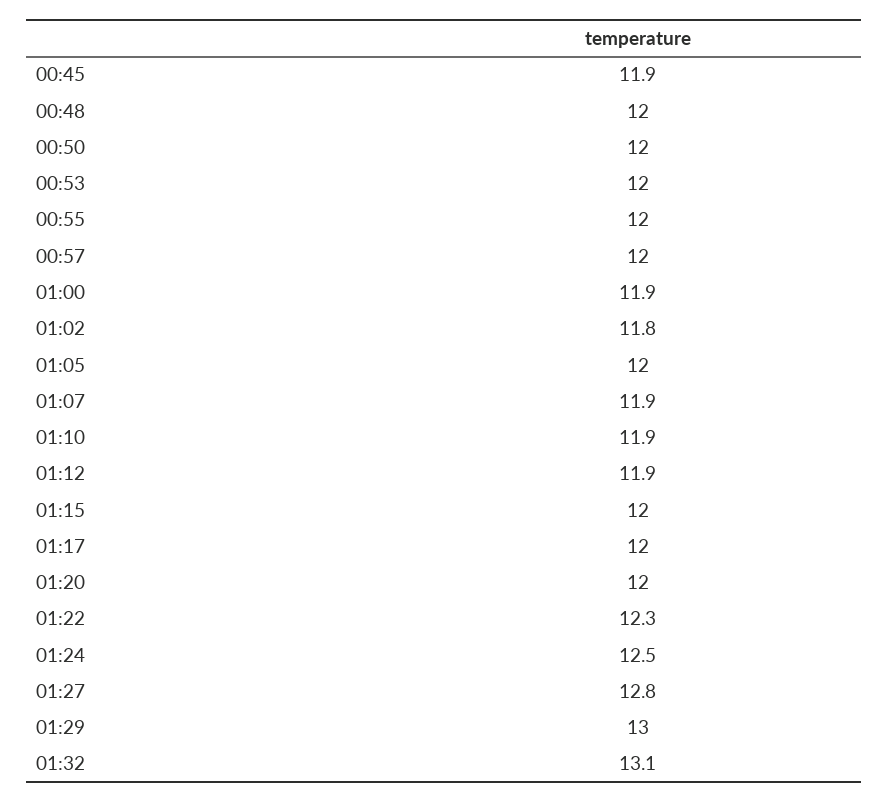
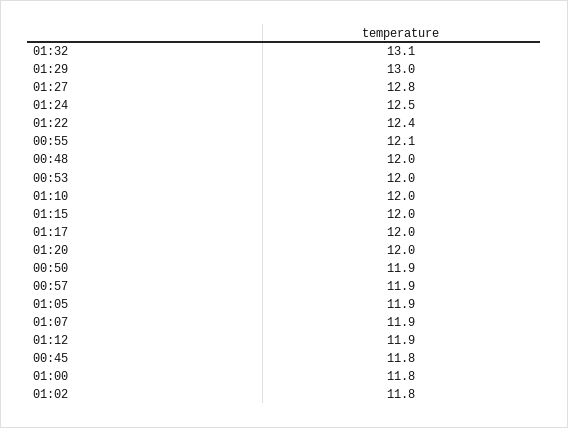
  {
-   "00:45": 11.9,
+   "00:45": 11.8,
    "00:48": 12,
-   "00:50": 12,
+   "00:50": 11.9,
    "00:53": 12,
-   "00:55": 12,
+   "00:55": 12.1,
-   "00:57": 12,
+   "00:57": 11.9,
-   "01:00": 11.9,
+   "01:00": 11.8,
    "01:02": 11.8,
-   "01:05": 12,
+   "01:05": 11.9,
    "01:07": 11.9,
-   "01:10": 11.9,
+   "01:10": 12,
    "01:12": 11.9,
    "01:15": 12,
    "01:17": 12,
    "01:20": 12,
-   "01:22": 12.3,
+   "01:22": 12.4,
    "01:24": 12.5,
    "01:27": 12.8,
    "01:29": 13,
    "01:32": 13.1
  }

